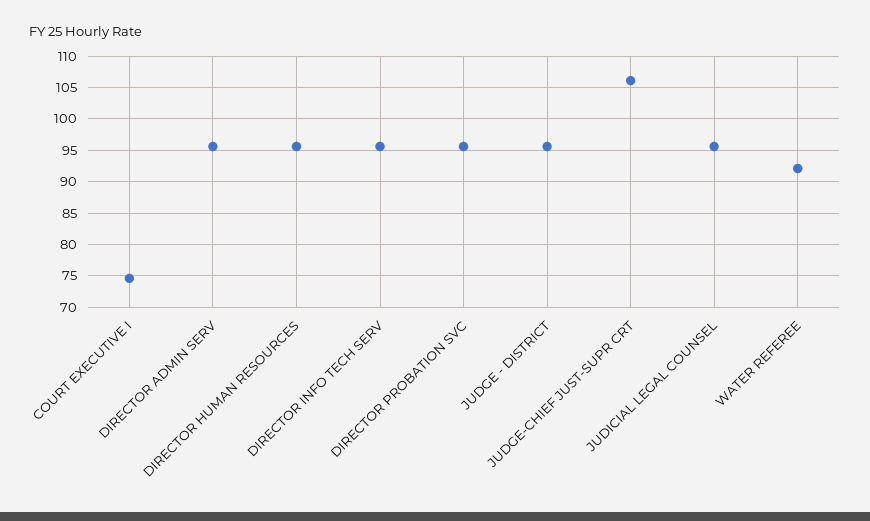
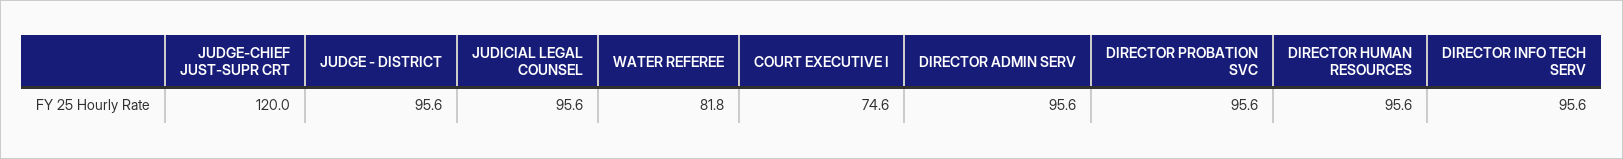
  {
    "COURT EXECUTIVE I": 74.6,
    "DIRECTOR ADMIN SERV": 95.6,
    "DIRECTOR HUMAN RESOURCES": 95.6,
    "DIRECTOR INFO TECH SERV": 95.6,
    "DIRECTOR PROBATION SVC": 95.6,
    "JUDGE - DISTRICT": 95.6,
-   "JUDGE-CHIEF JUST-SUPR CRT": 106,
+   "JUDGE-CHIEF JUST-SUPR CRT": 120,
    "JUDICIAL LEGAL COUNSEL": 95.6,
-   "WATER REFEREE": 92
+   "WATER REFEREE": 81.8
  }

